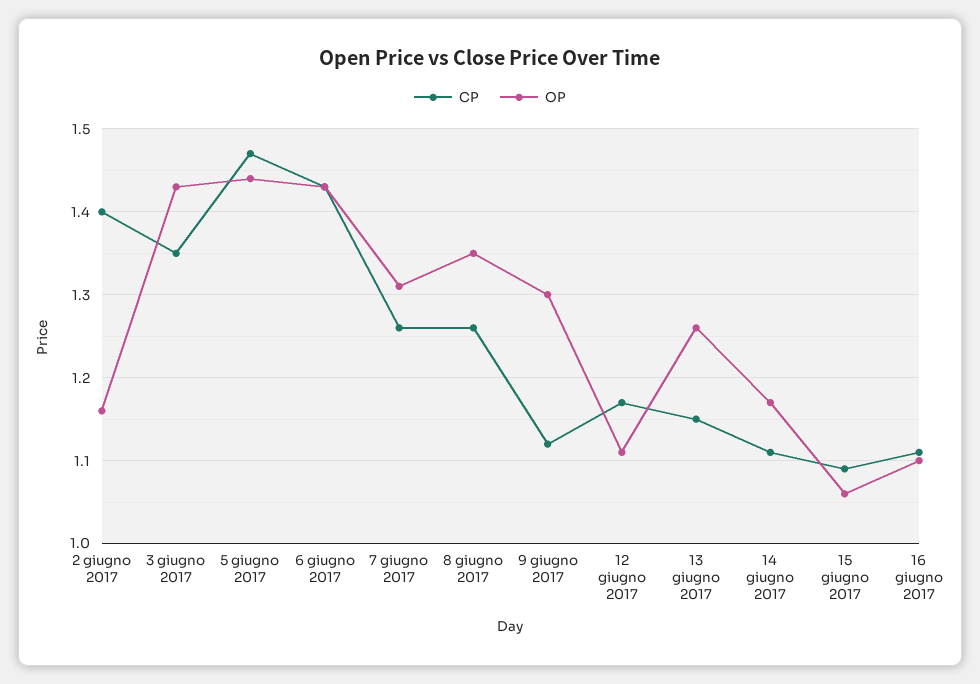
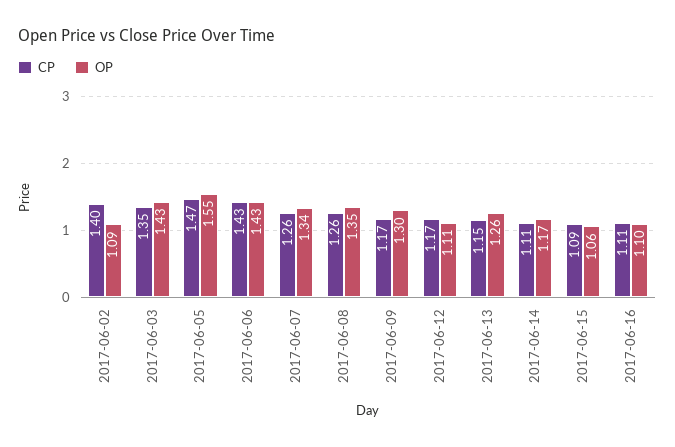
  {
    "CP": {
      "2 giugno 2017": 1.4,
      "3 giugno 2017": 1.35,
      "5 giugno 2017": 1.47,
      "6 giugno 2017": 1.43,
      "7 giugno 2017": 1.26,
      "8 giugno 2017": 1.26,
-     "9 giugno 2017": 1.12,
+     "9 giugno 2017": 1.17,
      "12 giugno 2017": 1.17,
      "13 giugno 2017": 1.15,
      "14 giugno 2017": 1.11,
      "15 giugno 2017": 1.09,
      "16 giugno 2017": 1.11
    },
    "OP": {
-     "2 giugno 2017": 1.16,
+     "2 giugno 2017": 1.09,
      "3 giugno 2017": 1.43,
-     "5 giugno 2017": 1.44,
+     "5 giugno 2017": 1.55,
      "6 giugno 2017": 1.43,
-     "7 giugno 2017": 1.31,
+     "7 giugno 2017": 1.34,
      "8 giugno 2017": 1.35,
      "9 giugno 2017": 1.3,
      "12 giugno 2017": 1.11,
      "13 giugno 2017": 1.26,
      "14 giugno 2017": 1.17,
      "15 giugno 2017": 1.06,
      "16 giugno 2017": 1.1
    }
  }

